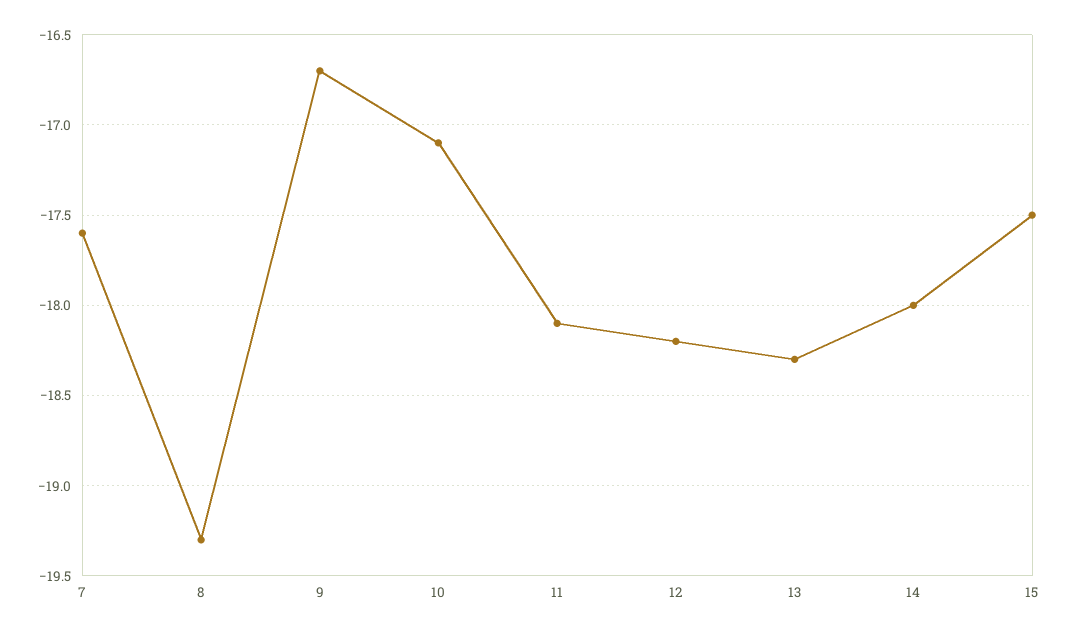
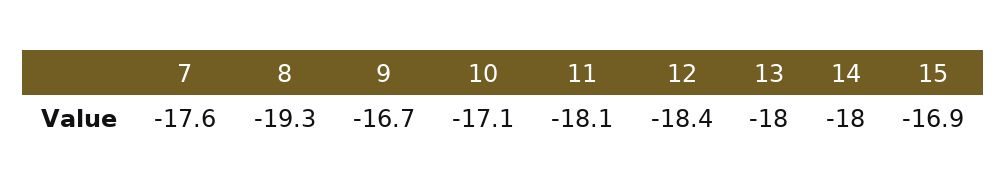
  {
    "7": -17.6,
    "8": -19.3,
    "9": -16.7,
    "10": -17.1,
    "11": -18.1,
-   "12": -18.2,
+   "12": -18.4,
-   "13": -18.3,
+   "13": -18,
    "14": -18,
-   "15": -17.5
+   "15": -16.9
  }

